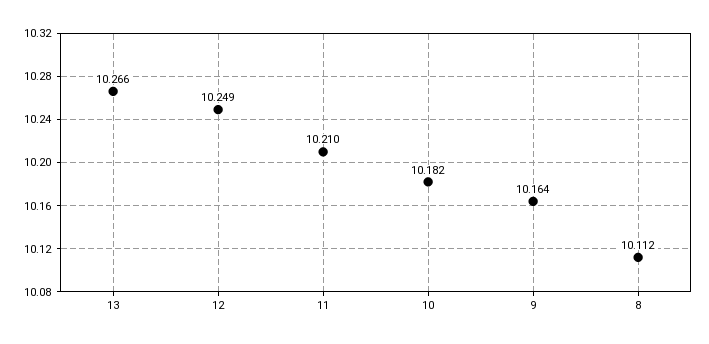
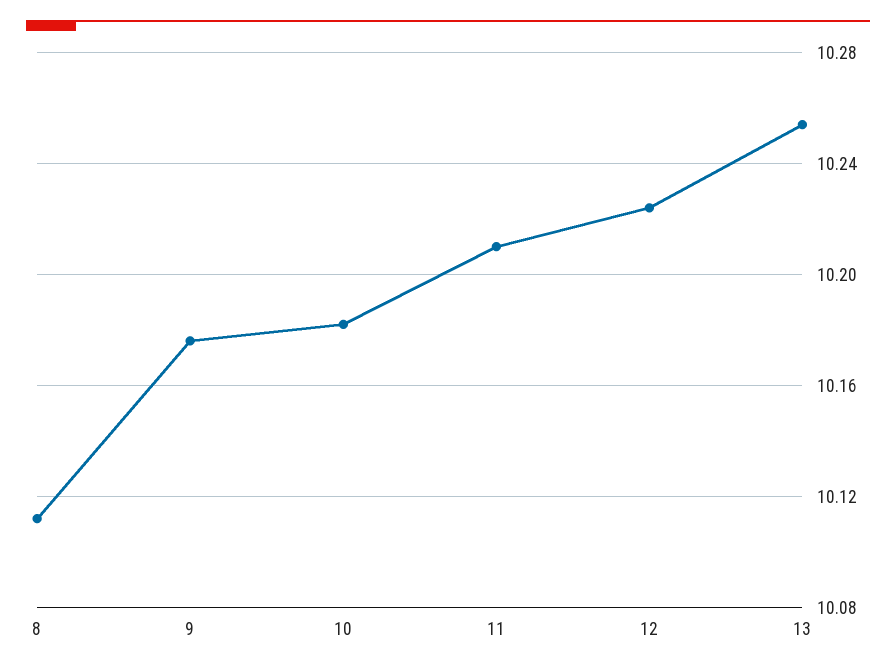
  {
-   "13": 10.266,
+   "13": 10.255,
-   "12": 10.249,
+   "12": 10.225,
    "11": 10.21,
    "10": 10.182,
-   "9": 10.164,
+   "9": 10.175,
    "8": 10.112
  }

